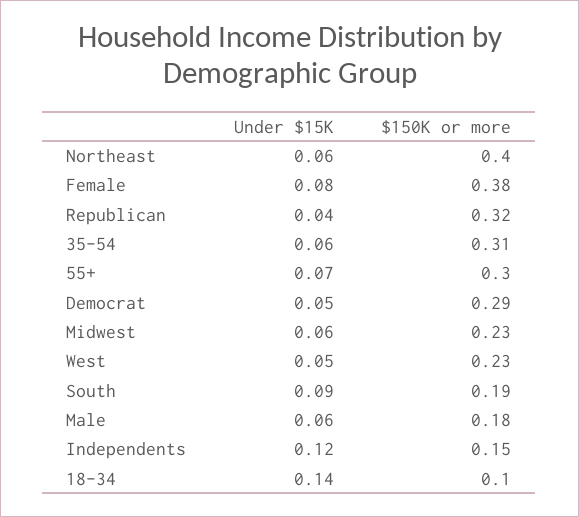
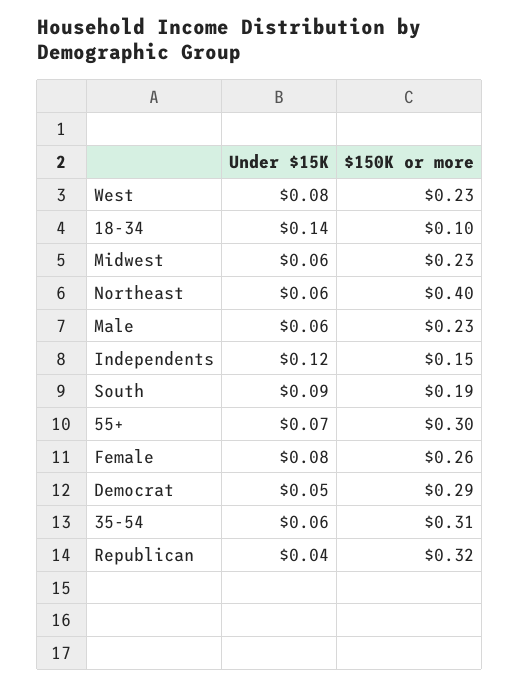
  {
    "Under $15K": {
      "Northeast": 0.06,
      "Female": 0.08,
      "Republican": 0.04,
      "35-54": 0.06,
      "55+": 0.07,
      "Democrat": 0.05,
      "Midwest": 0.06,
-     "West": 0.05,
+     "West": 0.08,
      "South": 0.09,
      "Male": 0.06,
      "Independents": 0.12,
      "18-34": 0.14
    },
    "$150K or more": {
      "Northeast": 0.4,
-     "Female": 0.38,
+     "Female": 0.26,
      "Republican": 0.32,
      "35-54": 0.31,
      "55+": 0.3,
      "Democrat": 0.29,
      "Midwest": 0.23,
      "West": 0.23,
      "South": 0.19,
-     "Male": 0.18,
+     "Male": 0.23,
      "Independents": 0.15,
      "18-34": 0.1
    }
  }

